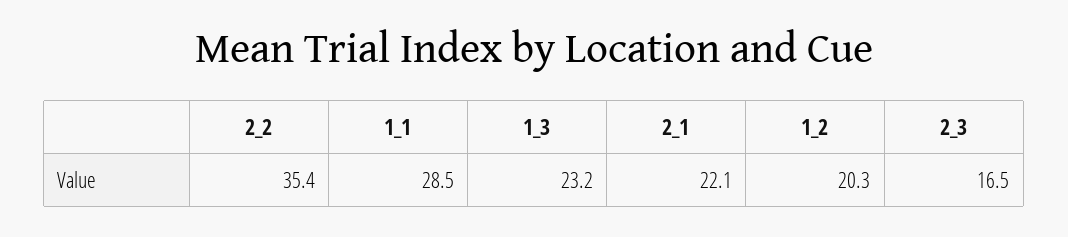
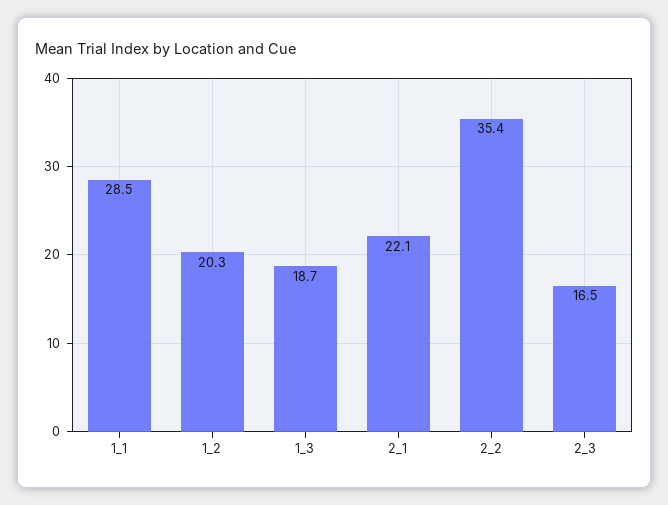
  {
    "2_2": 35.4,
    "1_1": 28.5,
-   "1_3": 23.2,
+   "1_3": 18.7,
    "2_1": 22.1,
    "1_2": 20.3,
    "2_3": 16.5
  }

